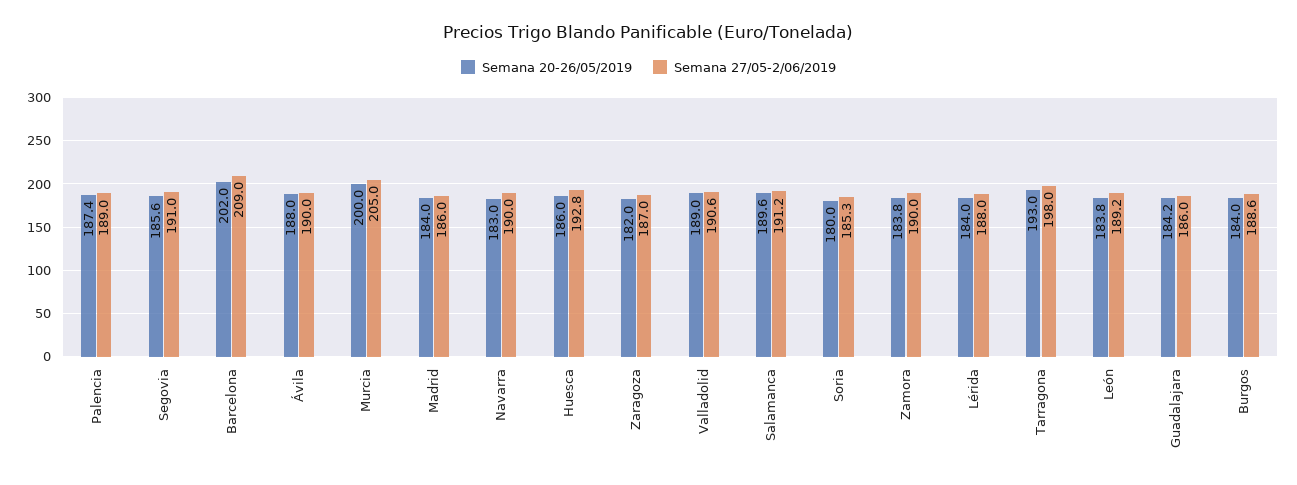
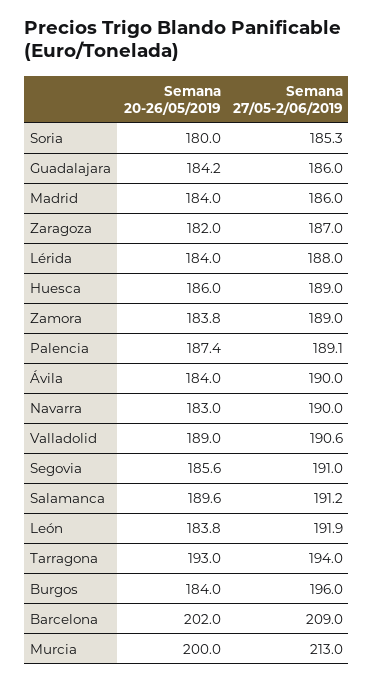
  {
    "Semana 20-26/05/2019": {
      "Palencia": 187.4,
      "Segovia": 185.6,
      "Barcelona": 202,
-     "Ávila": 188,
+     "Ávila": 184,
      "Murcia": 200,
      "Madrid": 184,
      "Navarra": 183,
      "Huesca": 186,
      "Zaragoza": 182,
      "Valladolid": 189,
      "Salamanca": 189.6,
      "Soria": 180,
      "Zamora": 183.8,
      "Lérida": 184,
      "Tarragona": 193,
      "León": 183.8,
      "Guadalajara": 184.2,
      "Burgos": 184
    },
    "Semana 27/05-2/06/2019": {
-     "Palencia": 189,
+     "Palencia": 189.1,
      "Segovia": 191,
      "Barcelona": 209,
      "Ávila": 190,
-     "Murcia": 205,
+     "Murcia": 213,
      "Madrid": 186,
      "Navarra": 190,
-     "Huesca": 192.8,
+     "Huesca": 189,
      "Zaragoza": 187,
      "Valladolid": 190.6,
      "Salamanca": 191.2,
      "Soria": 185.3,
-     "Zamora": 190,
+     "Zamora": 189,
      "Lérida": 188,
-     "Tarragona": 198,
+     "Tarragona": 194,
-     "León": 189.2,
+     "León": 191.9,
      "Guadalajara": 186,
-     "Burgos": 188.6
+     "Burgos": 196
    }
  }

